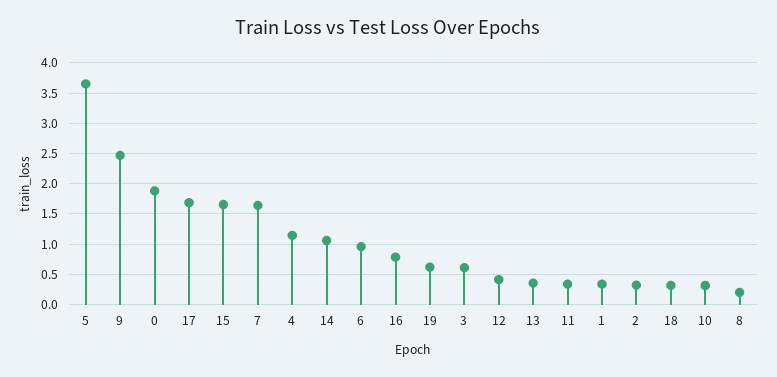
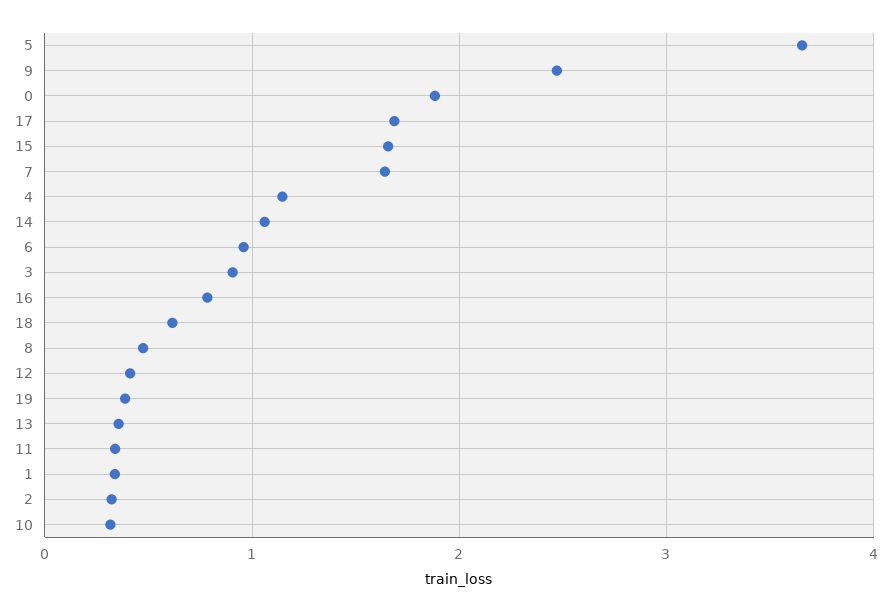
  {
    "5": 3.7,
    "9": 2.5,
    "0": 1.9,
    "17": 1.7,
    "15": 1.7,
    "7": 1.6,
    "4": 1.1,
    "14": 1.1,
    "6": 1,
    "16": 0.8,
-   "19": 0.6,
+   "19": 0.4,
-   "3": 0.6,
+   "3": 0.9,
    "12": 0.4,
    "13": 0.4,
    "11": 0.3,
    "1": 0.3,
    "2": 0.3,
-   "18": 0.3,
+   "18": 0.6,
    "10": 0.3,
-   "8": 0.2
+   "8": 0.5
  }

